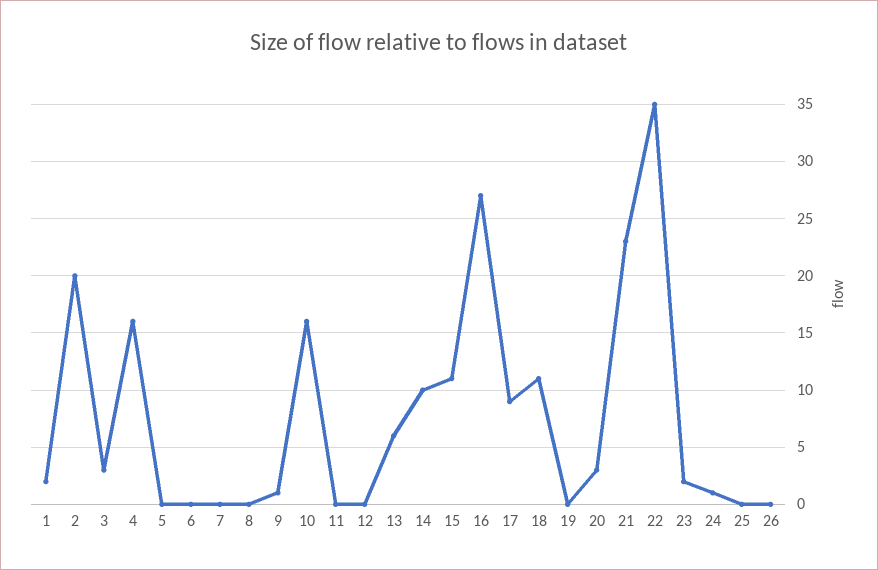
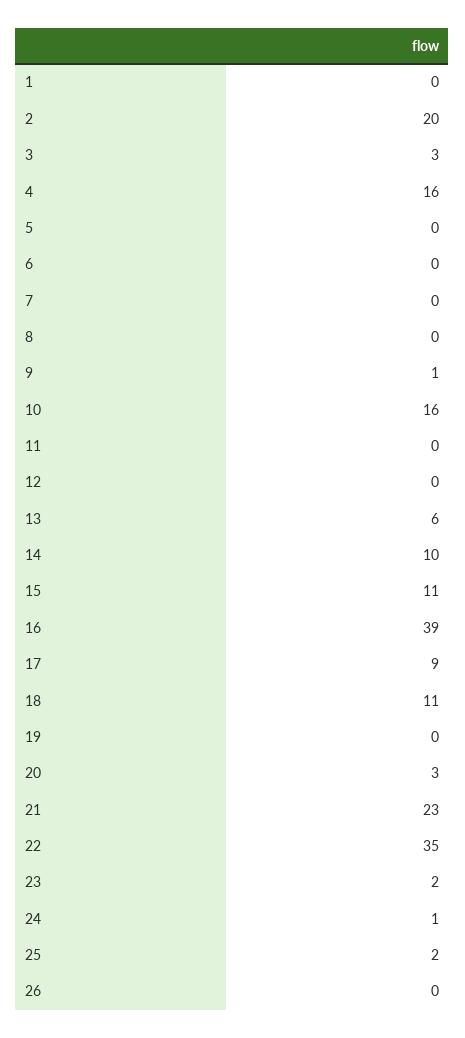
  {
-   "1": 2,
+   "1": 0,
    "2": 20,
    "3": 3,
    "4": 16,
    "5": 0,
    "6": 0,
    "7": 0,
    "8": 0,
    "9": 1,
    "10": 16,
    "11": 0,
    "12": 0,
    "13": 6,
    "14": 10,
    "15": 11,
-   "16": 27,
+   "16": 39,
    "17": 9,
    "18": 11,
    "19": 0,
    "20": 3,
    "21": 23,
    "22": 35,
    "23": 2,
    "24": 1,
-   "25": 0,
+   "25": 2,
    "26": 0
  }

